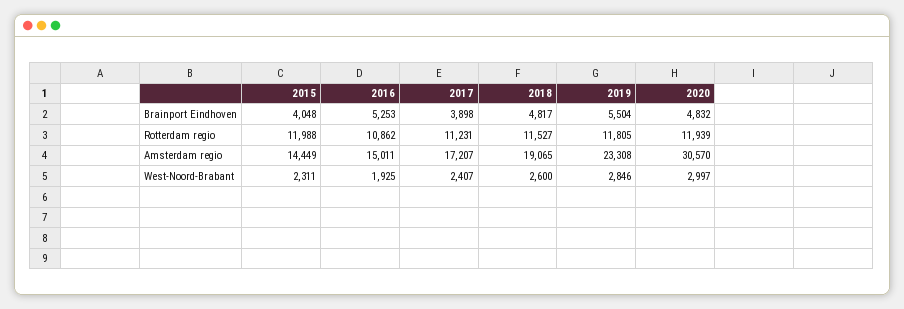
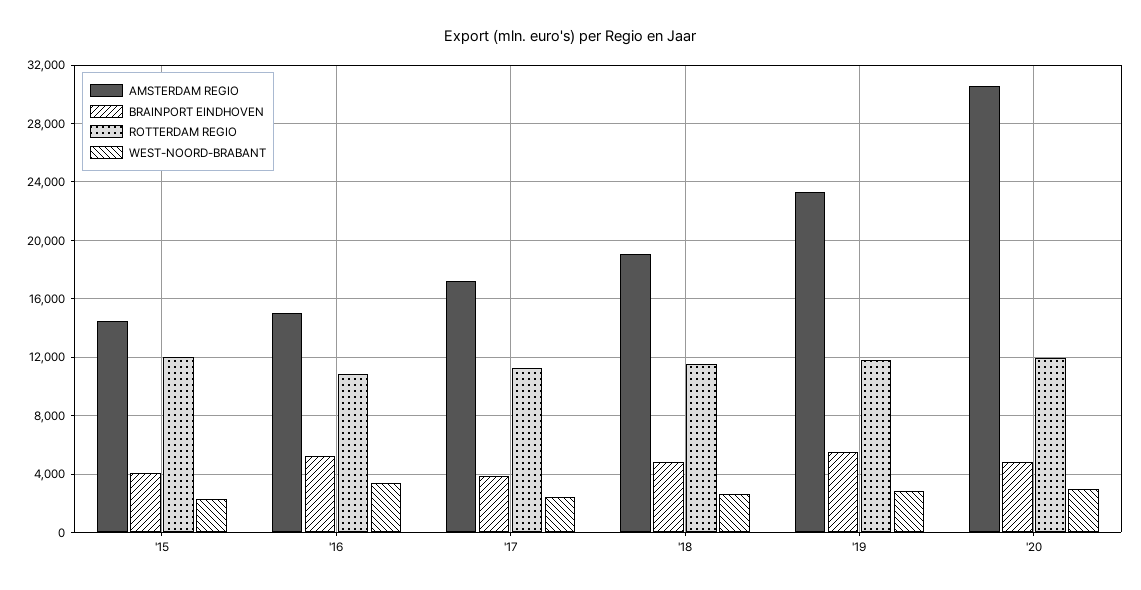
  {
    "Brainport Eindhoven": {
      "2015": 4048,
      "2016": 5253,
      "2017": 3898,
      "2018": 4817,
      "2019": 5504,
      "2020": 4832
    },
    "Rotterdam regio": {
      "2015": 11988,
      "2016": 10862,
      "2017": 11231,
      "2018": 11527,
      "2019": 11805,
      "2020": 11939
    },
    "Amsterdam regio": {
      "2015": 14449,
      "2016": 15011,
      "2017": 17207,
      "2018": 19065,
      "2019": 23308,
      "2020": 30570
    },
    "West-Noord-Brabant": {
      "2015": 2311,
-     "2016": 1925,
+     "2016": 3500,
      "2017": 2407,
      "2018": 2600,
      "2019": 2846,
      "2020": 2997
    }
  }

